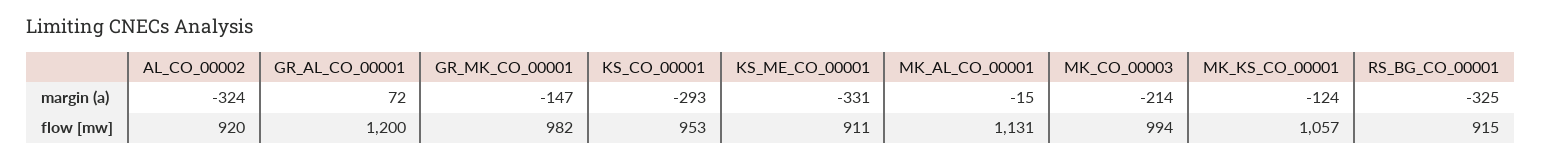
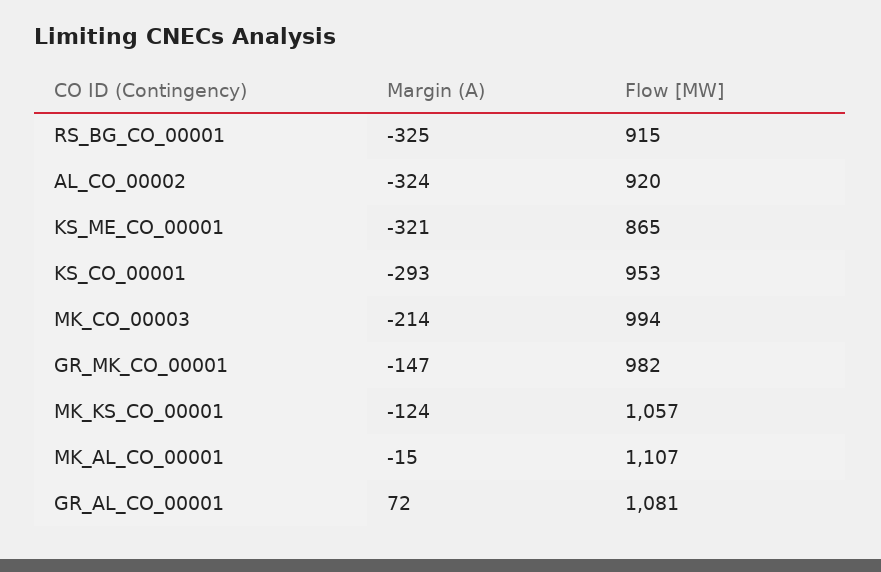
  {
    "AL_CO_00002": {
      "margin (a)": -324,
      "flow [mw]": 920
    },
    "GR_AL_CO_00001": {
      "margin (a)": 72,
-     "flow [mw]": 1200
+     "flow [mw]": 1081
    },
    "GR_MK_CO_00001": {
      "margin (a)": -147,
      "flow [mw]": 982
    },
    "KS_CO_00001": {
      "margin (a)": -293,
      "flow [mw]": 953
    },
    "KS_ME_CO_00001": {
-     "margin (a)": -331,
+     "margin (a)": -321,
-     "flow [mw]": 911
+     "flow [mw]": 865
    },
    "MK_AL_CO_00001": {
      "margin (a)": -15,
-     "flow [mw]": 1131
+     "flow [mw]": 1107
    },
    "MK_CO_00003": {
      "margin (a)": -214,
      "flow [mw]": 994
    },
    "MK_KS_CO_00001": {
      "margin (a)": -124,
      "flow [mw]": 1057
    },
    "RS_BG_CO_00001": {
      "margin (a)": -325,
      "flow [mw]": 915
    }
  }

